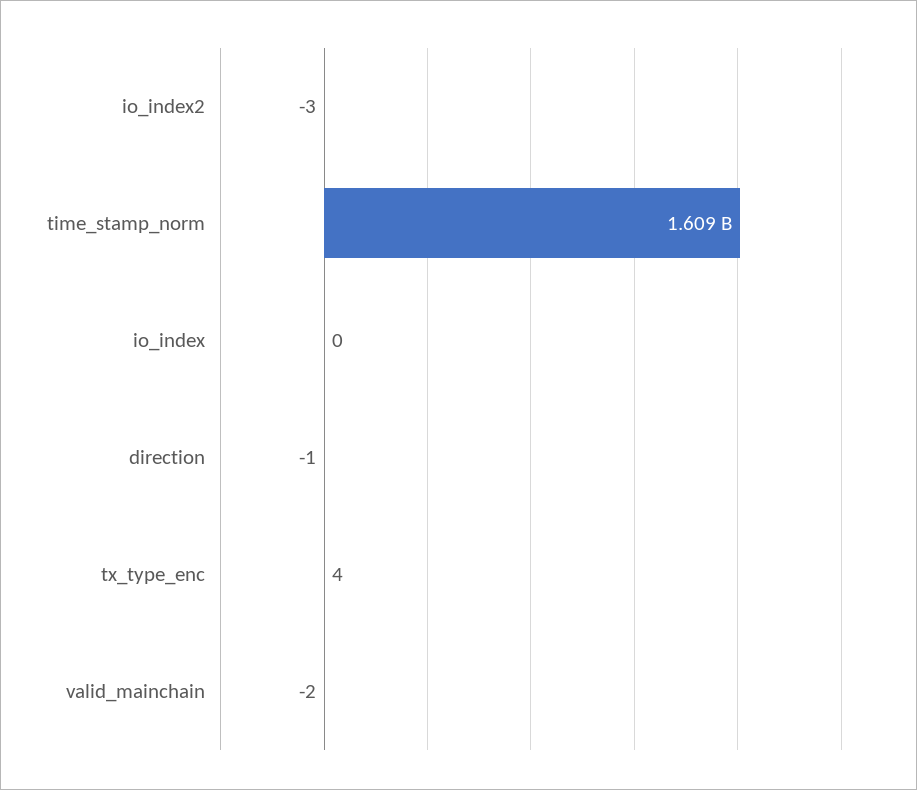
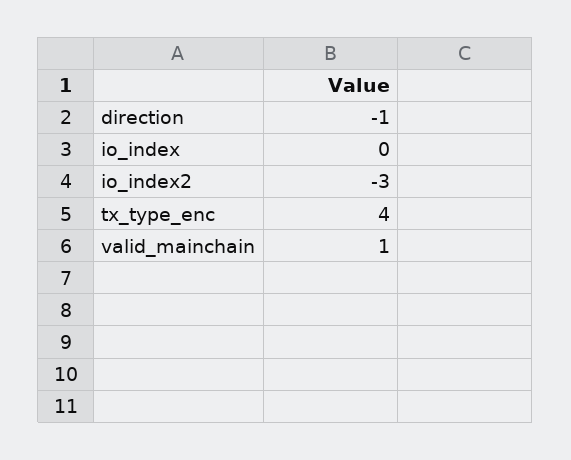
  {
    "io_index2": -3,
-   "time_stamp_norm": 1609000000,
    "io_index": 0,
    "direction": -1,
    "tx_type_enc": 4,
-   "valid_mainchain": -2
+   "valid_mainchain": 1
  }

